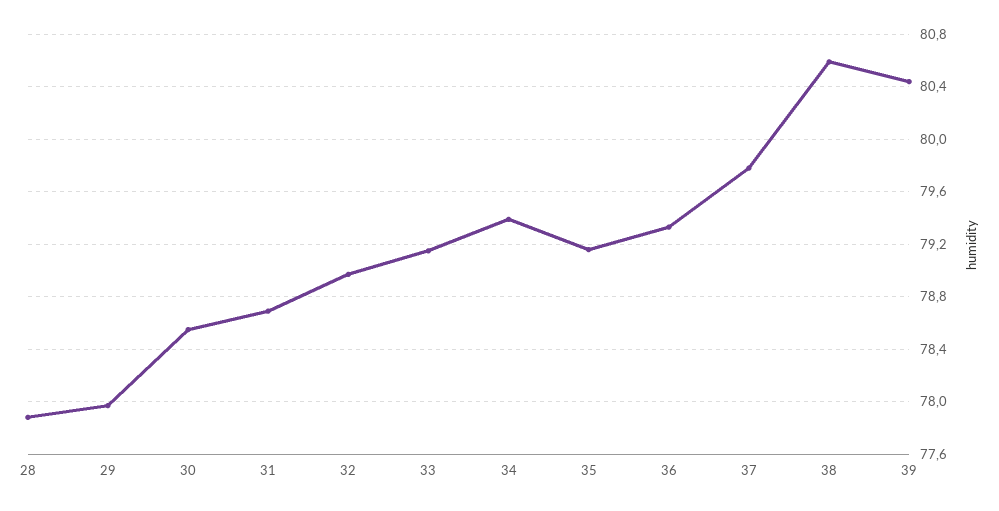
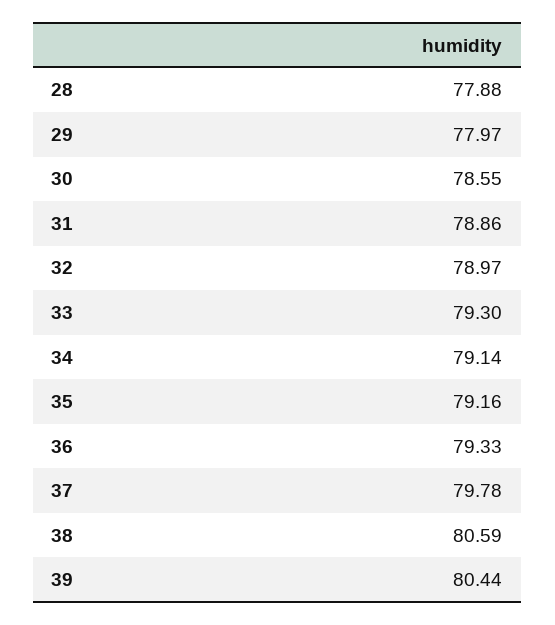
  {
    "28": 77.88,
    "29": 77.97,
    "30": 78.55,
-   "31": 78.7,
+   "31": 78.86,
    "32": 78.97,
-   "33": 79.15,
+   "33": 79.3,
-   "34": 79.4,
+   "34": 79.14,
    "35": 79.16,
    "36": 79.33,
    "37": 79.78,
    "38": 80.59,
    "39": 80.44
  }

